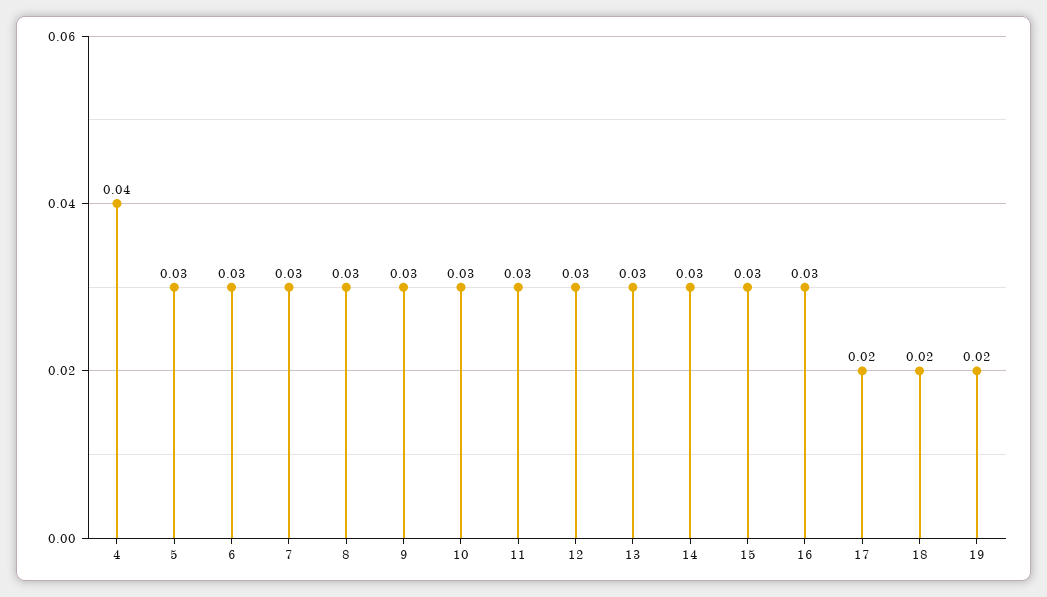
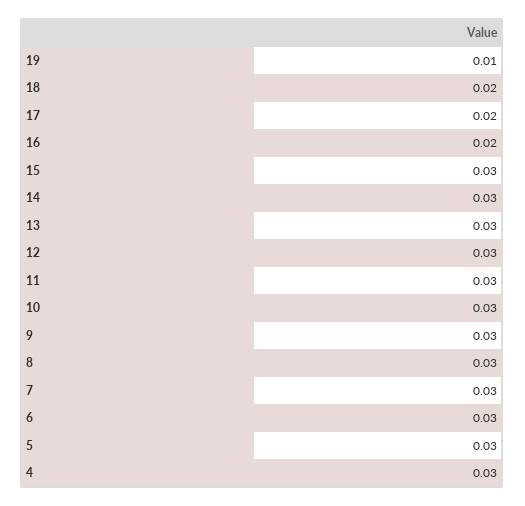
  {
-   "4": 0.04,
+   "4": 0.03,
    "5": 0.03,
    "6": 0.03,
    "7": 0.03,
    "8": 0.03,
    "9": 0.03,
    "10": 0.03,
    "11": 0.03,
    "12": 0.03,
    "13": 0.03,
    "14": 0.03,
    "15": 0.03,
-   "16": 0.03,
+   "16": 0.02,
    "17": 0.02,
    "18": 0.02,
-   "19": 0.02
+   "19": 0.01
  }

